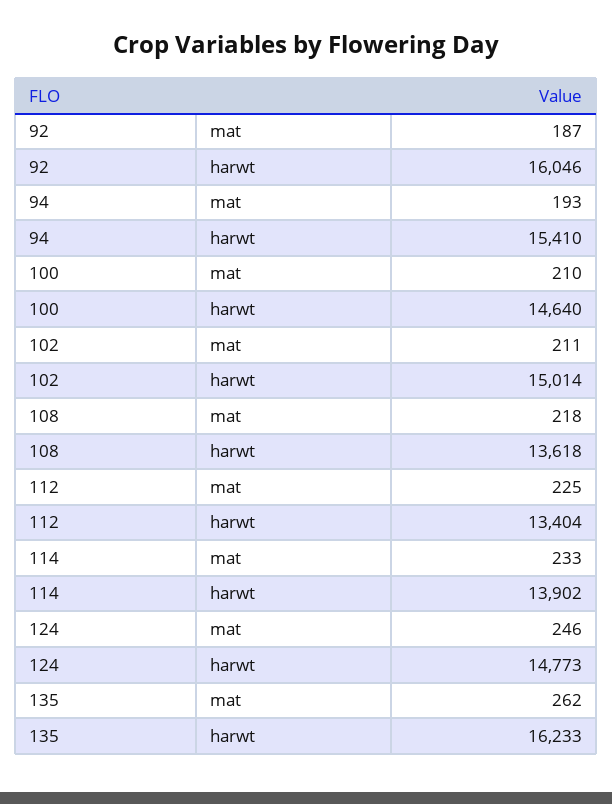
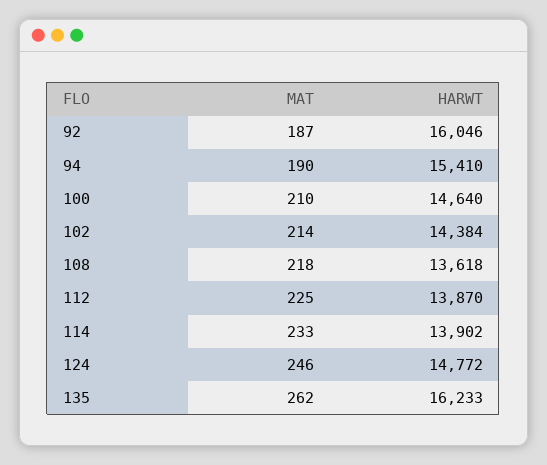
  {
    "92": {
      "mat": 187,
      "harwt": 16046
    },
    "94": {
-     "mat": 193,
+     "mat": 190,
      "harwt": 15410
    },
    "100": {
      "mat": 210,
      "harwt": 14640
    },
    "102": {
-     "mat": 211,
+     "mat": 214,
-     "harwt": 15014
+     "harwt": 14384
    },
    "108": {
      "mat": 218,
      "harwt": 13618
    },
    "112": {
      "mat": 225,
-     "harwt": 13404
+     "harwt": 13870
    },
    "114": {
      "mat": 233,
      "harwt": 13902
    },
    "124": {
      "mat": 246,
-     "harwt": 14773
+     "harwt": 14772
    },
    "135": {
      "mat": 262,
      "harwt": 16233
    }
  }

